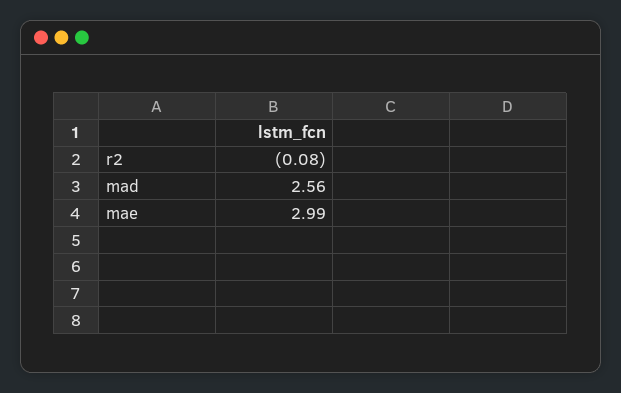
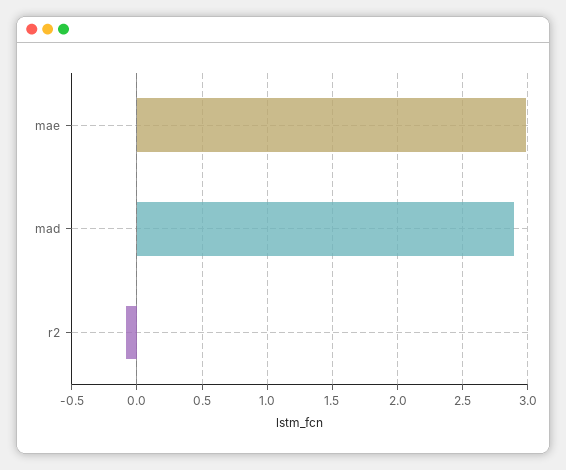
  {
    "r2": -0.08,
-   "mad": 2.56,
+   "mad": 2.9,
    "mae": 2.99
  }

